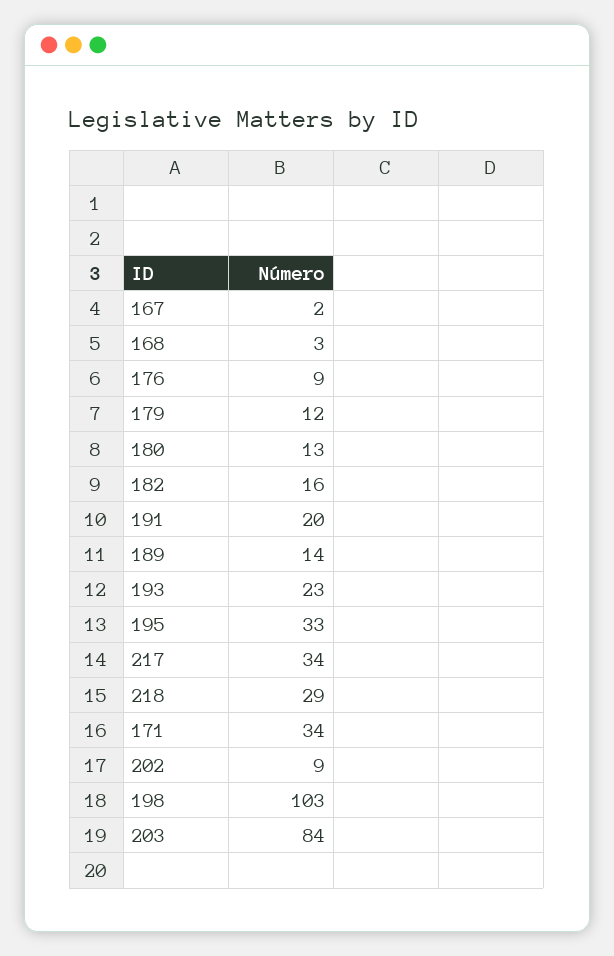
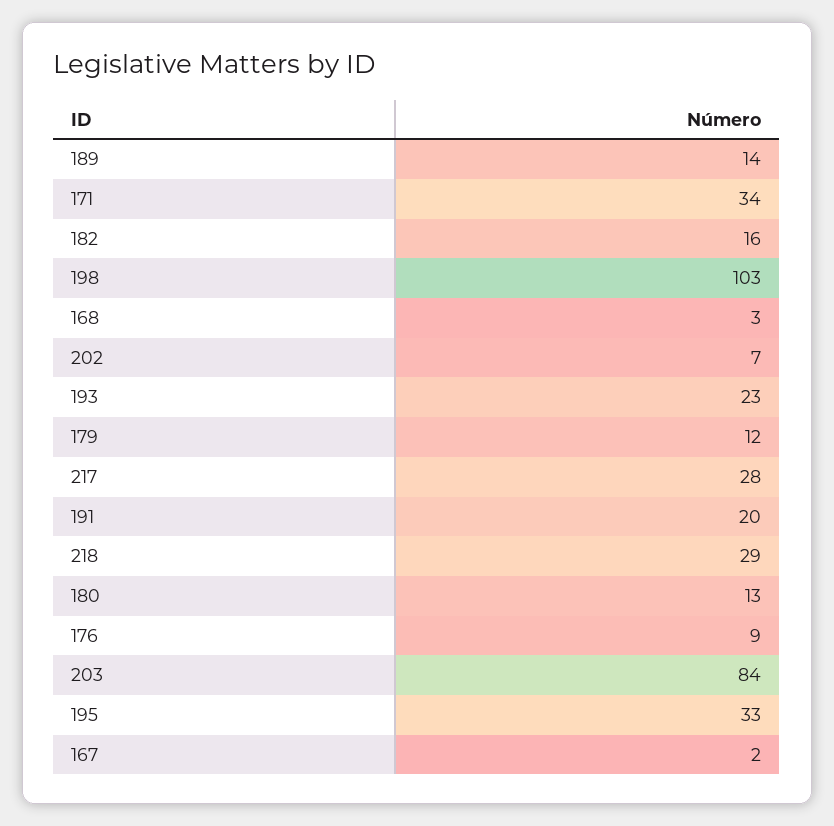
  {
    "167": 2,
    "168": 3,
    "176": 9,
    "179": 12,
    "180": 13,
    "182": 16,
    "191": 20,
    "189": 14,
    "193": 23,
    "195": 33,
-   "217": 34,
+   "217": 28,
    "218": 29,
    "171": 34,
-   "202": 9,
+   "202": 7,
    "198": 103,
    "203": 84
  }

